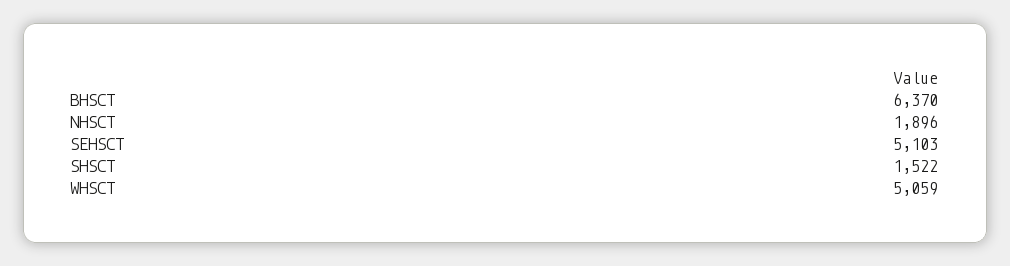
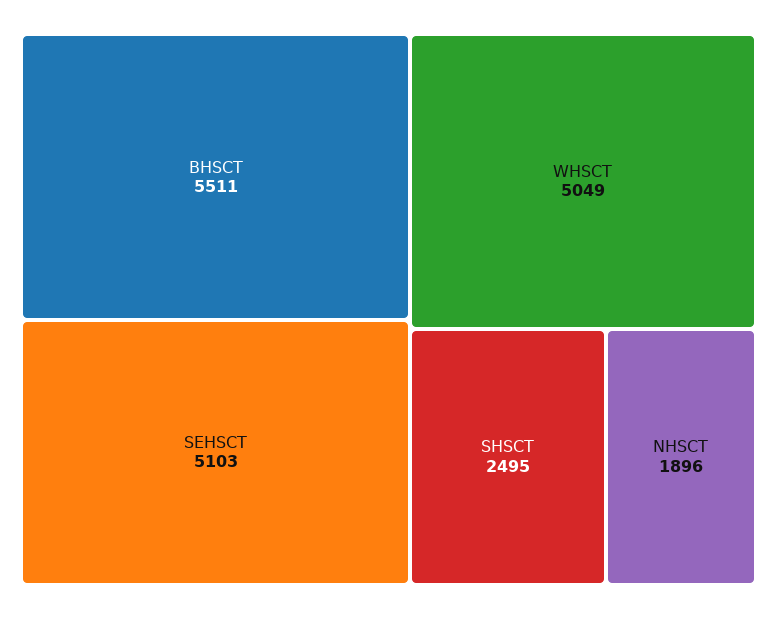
  {
-   "BHSCT": 6370,
+   "BHSCT": 5511,
    "NHSCT": 1896,
    "SEHSCT": 5103,
-   "SHSCT": 1522,
+   "SHSCT": 2495,
-   "WHSCT": 5059
+   "WHSCT": 5049
  }

